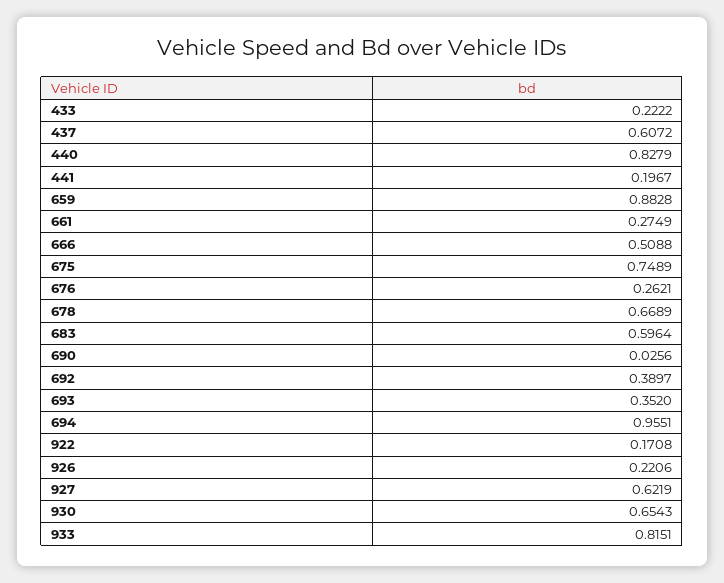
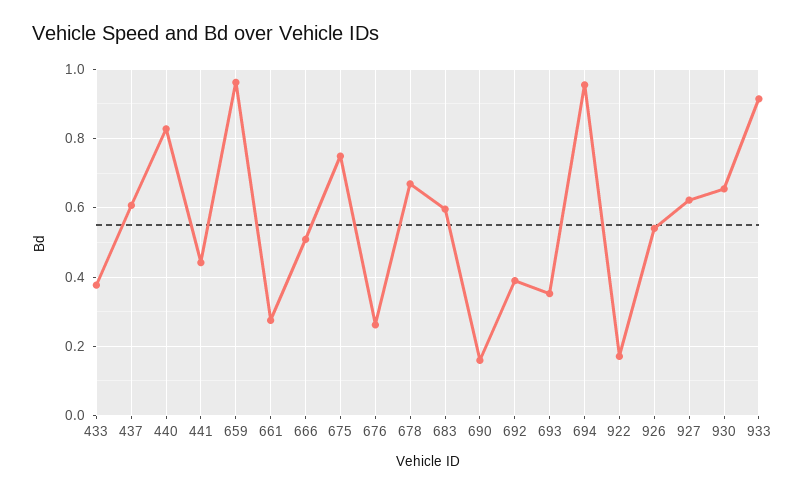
  {
-   "433": 0.2222,
+   "433": 0.38,
    "437": 0.6072,
    "440": 0.8279,
-   "441": 0.1967,
+   "441": 0.44,
-   "659": 0.8828,
+   "659": 0.96,
    "661": 0.2749,
    "666": 0.5088,
    "675": 0.7489,
    "676": 0.2621,
    "678": 0.6689,
    "683": 0.5964,
-   "690": 0.0256,
+   "690": 0.16,
    "692": 0.3897,
    "693": 0.352,
    "694": 0.9551,
    "922": 0.1708,
-   "926": 0.2206,
+   "926": 0.54,
    "927": 0.6219,
    "930": 0.6543,
-   "933": 0.8151
+   "933": 0.92
  }

